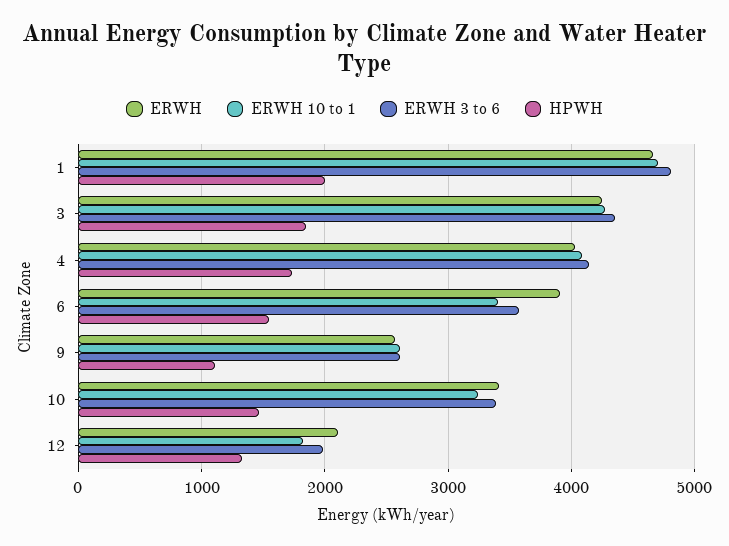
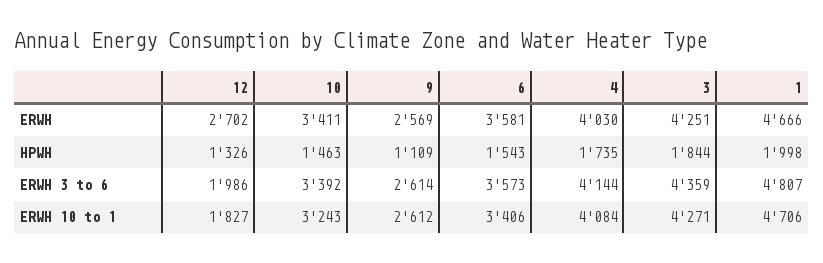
  {
    "ERWH": {
      "1": 4666,
      "3": 4251,
      "4": 4030,
-     "6": 3900,
+     "6": 3581,
      "9": 2569,
      "10": 3411,
-     "12": 2100
+     "12": 2702
    },
    "ERWH 10 to 1": {
      "1": 4706,
      "3": 4271,
      "4": 4084,
      "6": 3406,
      "9": 2612,
      "10": 3243,
      "12": 1827
    },
    "ERWH 3 to 6": {
      "1": 4807,
      "3": 4359,
      "4": 4144,
      "6": 3573,
      "9": 2614,
      "10": 3392,
      "12": 1986
    },
    "HPWH": {
      "1": 1998,
      "3": 1844,
      "4": 1735,
      "6": 1543,
      "9": 1109,
      "10": 1463,
      "12": 1326
    }
  }

